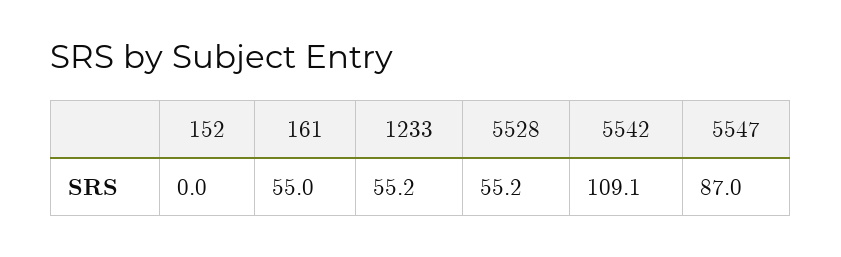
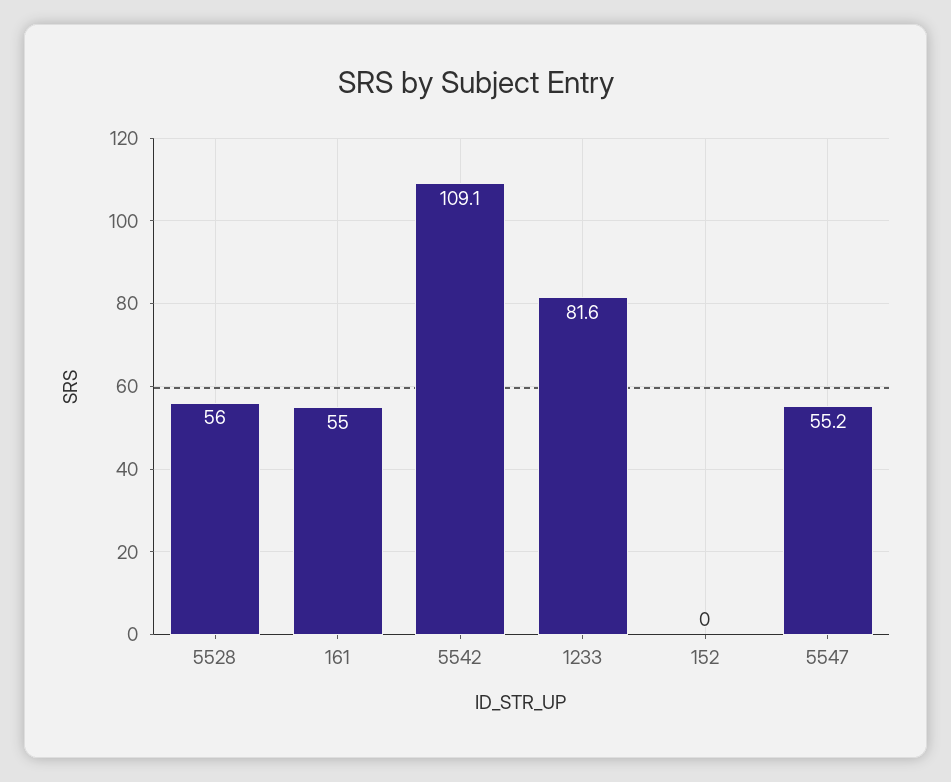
  {
    "152": 0,
    "161": 55,
-   "1233": 55.2,
+   "1233": 81.6,
-   "5528": 55.2,
+   "5528": 56,
    "5542": 109.1,
-   "5547": 87
+   "5547": 55.2
  }

